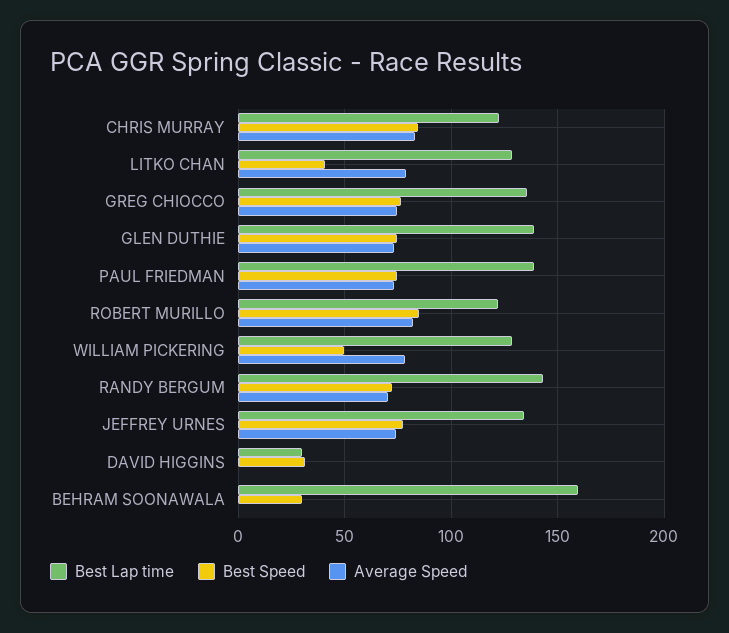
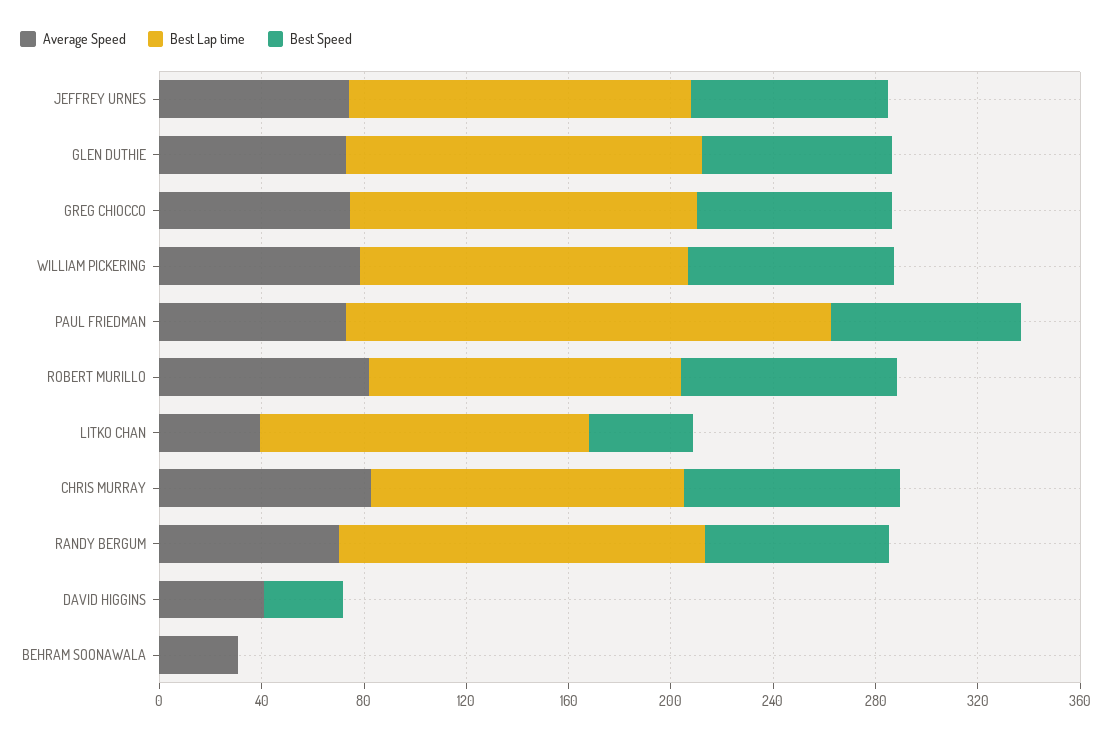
  {
    "Best Lap time": {
      "CHRIS MURRAY": 125,
      "LITKO CHAN": 130,
      "GREG CHIOCCO": 135,
      "GLEN DUTHIE": 140,
-     "PAUL FRIEDMAN": 140,
+     "PAUL FRIEDMAN": 190,
      "ROBERT MURILLO": 120,
      "WILLIAM PICKERING": 130,
      "RANDY BERGUM": 145,
      "JEFFREY URNES": 135,
-     "DAVID HIGGINS": 30,
+     "DAVID HIGGINS": 0,
-     "BEHRAM SOONAWALA": 160
+     "BEHRAM SOONAWALA": 0
    },
    "Best Speed": {
      "CHRIS MURRAY": 85,
      "LITKO CHAN": 40,
      "GREG CHIOCCO": 75,
      "GLEN DUTHIE": 75,
      "PAUL FRIEDMAN": 75,
      "ROBERT MURILLO": 85,
-     "WILLIAM PICKERING": 50,
+     "WILLIAM PICKERING": 80,
      "RANDY BERGUM": 70,
      "JEFFREY URNES": 75,
      "DAVID HIGGINS": 30,
-     "BEHRAM SOONAWALA": 30
+     "BEHRAM SOONAWALA": 0
    },
    "Average Speed": {
      "CHRIS MURRAY": 85,
-     "LITKO CHAN": 80,
+     "LITKO CHAN": 40,
      "GREG CHIOCCO": 75,
      "GLEN DUTHIE": 75,
      "PAUL FRIEDMAN": 75,
      "ROBERT MURILLO": 80,
      "WILLIAM PICKERING": 80,
      "RANDY BERGUM": 70,
      "JEFFREY URNES": 75,
-     "DAVID HIGGINS": 0,
+     "DAVID HIGGINS": 40,
-     "BEHRAM SOONAWALA": 0
+     "BEHRAM SOONAWALA": 30
    }
  }

